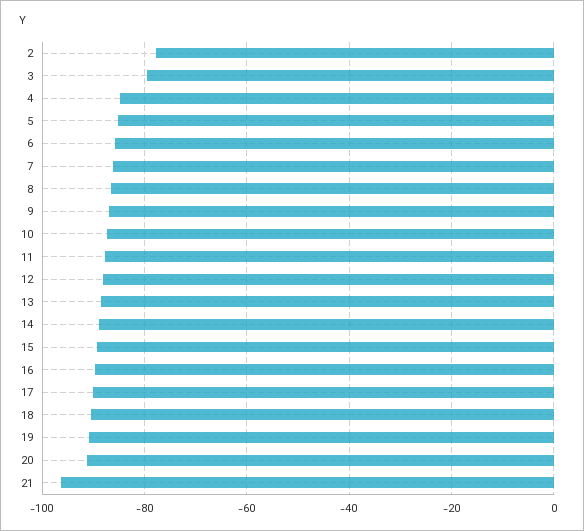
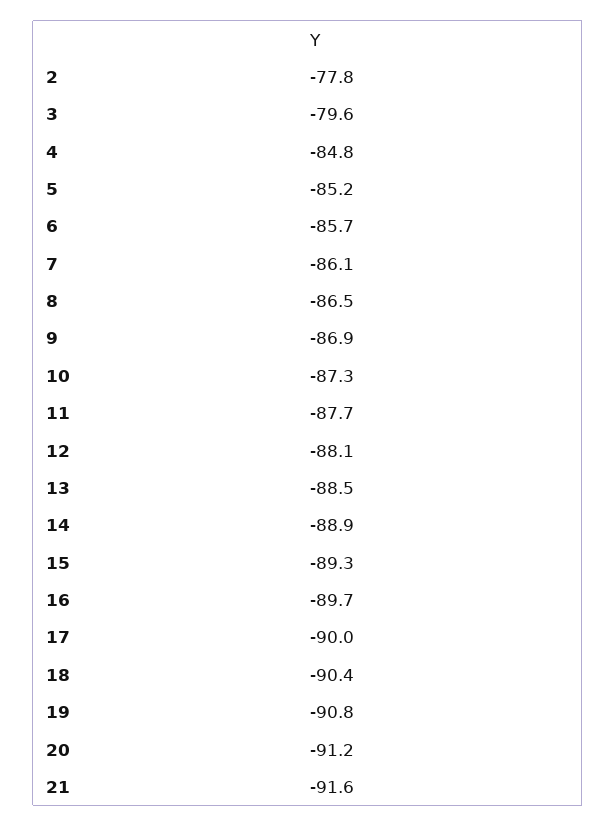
  {
    "2": -77.8,
    "3": -79.6,
    "4": -84.8,
    "5": -85.2,
    "6": -85.7,
    "7": -86.1,
    "8": -86.5,
    "9": -86.9,
    "10": -87.3,
    "11": -87.7,
    "12": -88.1,
    "13": -88.5,
    "14": -88.9,
    "15": -89.3,
    "16": -89.7,
    "17": -90,
    "18": -90.4,
    "19": -90.8,
    "20": -91.2,
-   "21": -96
+   "21": -91.6
  }

